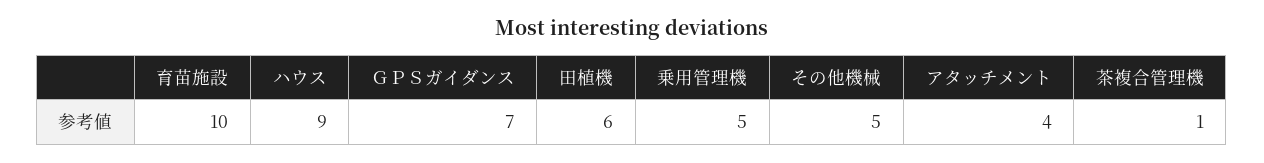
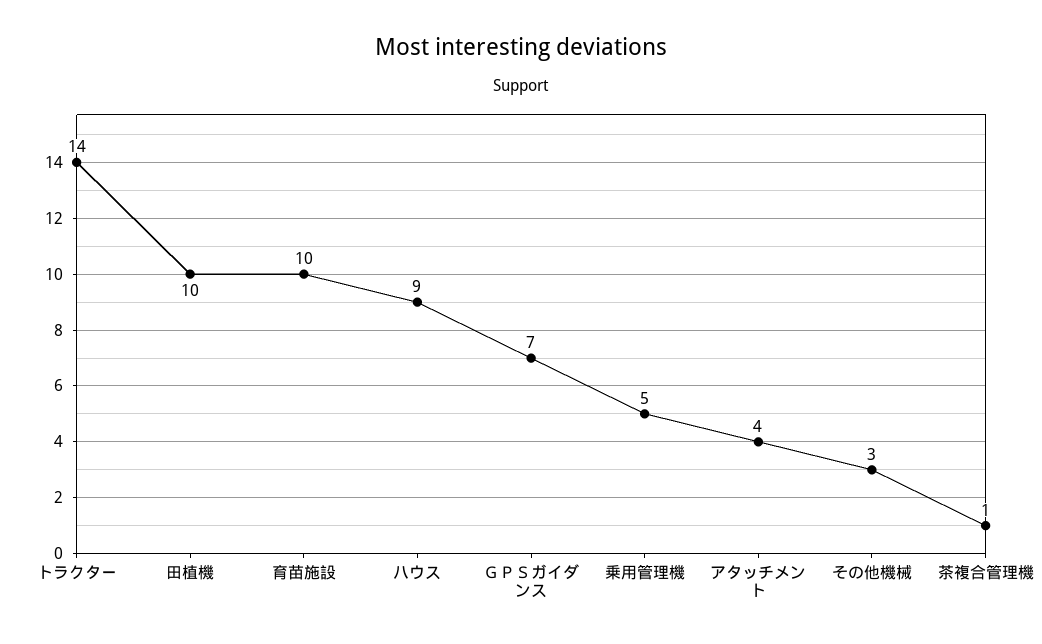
  {
    "育苗施設": 10,
    "ハウス": 9,
    "ＧＰＳガイダンス": 7,
-   "田植機": 6,
+   "田植機": 10,
    "乗用管理機": 5,
-   "その他機械": 5,
+   "その他機械": 3,
    "アタッチメント": 4,
-   "茶複合管理機": 1
+   "茶複合管理機": 1,
+   "トラクター": 14
  }

